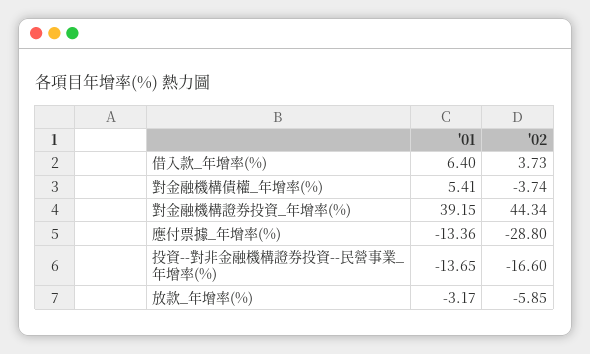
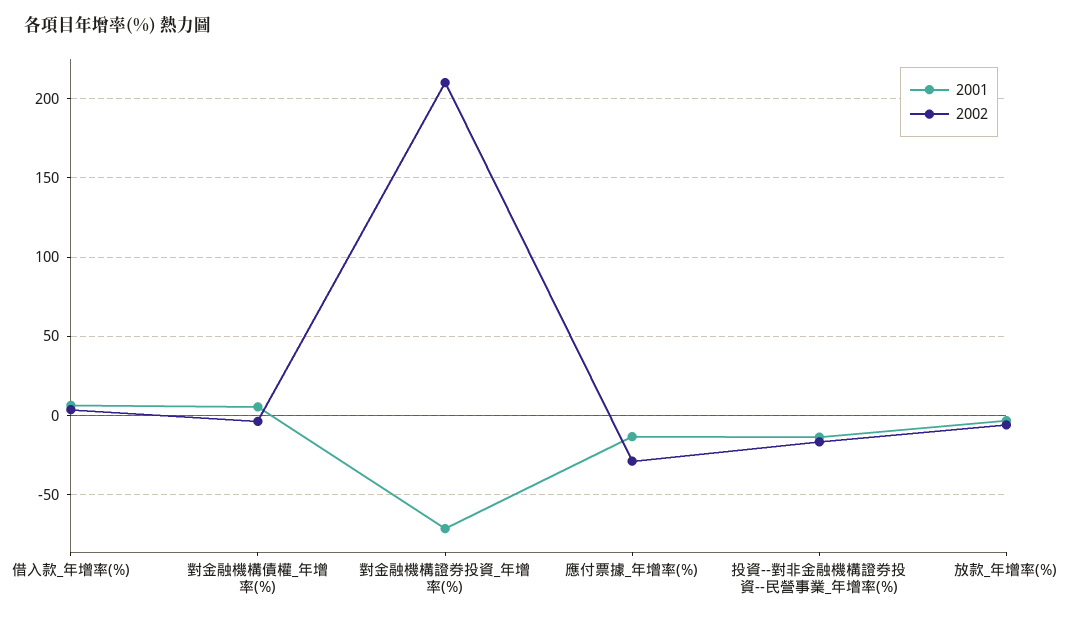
  {
    "'01": {
      "借入款_年增率(%)": 6.4,
      "對金融機構債權_年增率(%)": 5.41,
-     "對金融機構證券投資_年增率(%)": 39.15,
+     "對金融機構證券投資_年增率(%)": -70,
      "應付票據_年增率(%)": -13.36,
      "投資--對非金融機構證券投資--民營事業_年增率(%)": -13.65,
      "放款_年增率(%)": -3.17
    },
    "'02": {
      "借入款_年增率(%)": 3.73,
      "對金融機構債權_年增率(%)": -3.74,
-     "對金融機構證券投資_年增率(%)": 44.34,
+     "對金融機構證券投資_年增率(%)": 210,
      "應付票據_年增率(%)": -28.8,
      "投資--對非金融機構證券投資--民營事業_年增率(%)": -16.6,
      "放款_年增率(%)": -5.85
    }
  }

